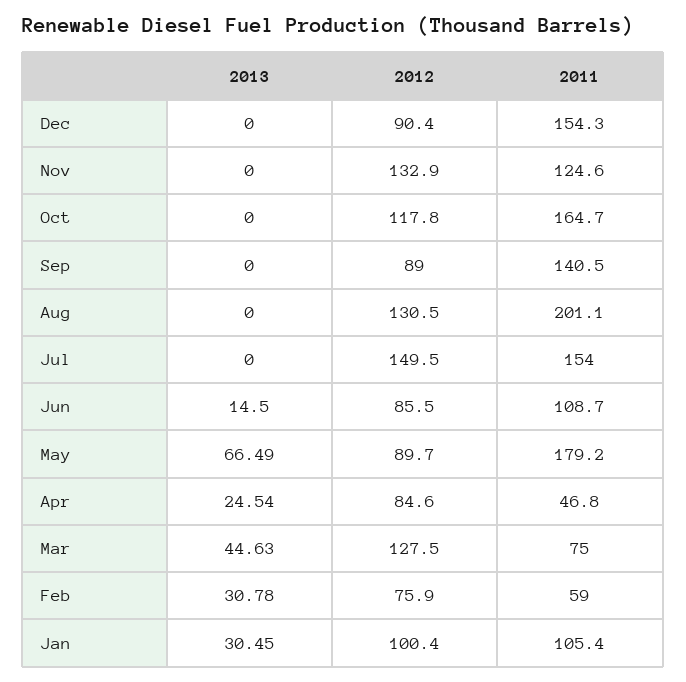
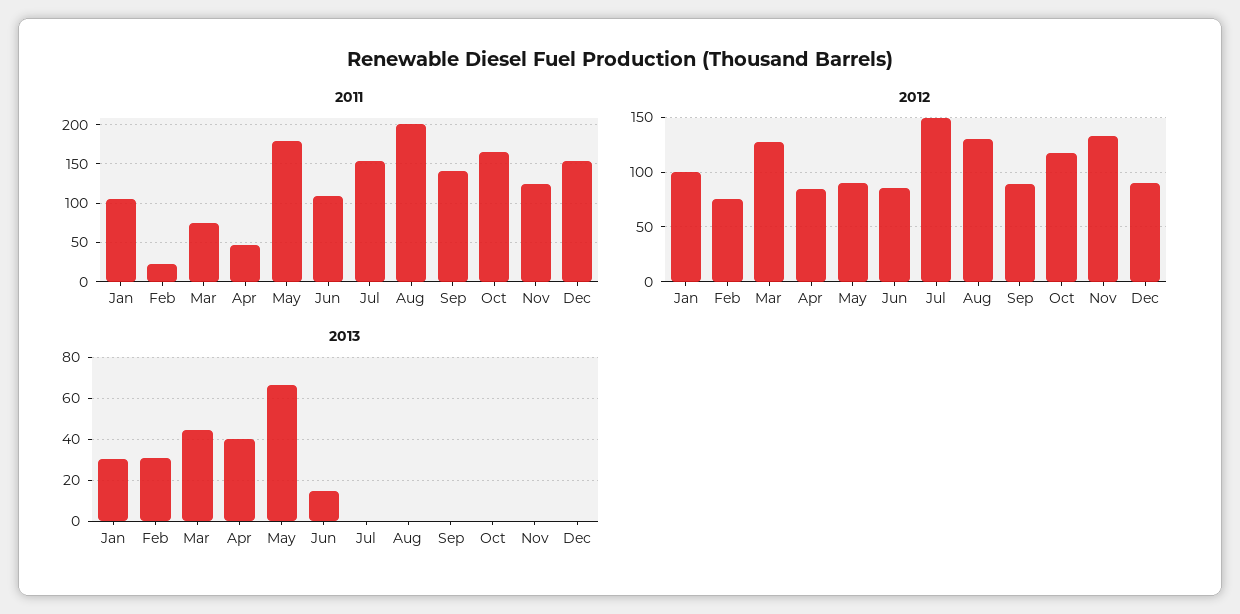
  {
    "2013": {
      "Dec": 0,
      "Nov": 0,
      "Oct": 0,
      "Sep": 0,
      "Aug": 0,
      "Jul": 0,
      "Jun": 14.5,
      "May": 66.49,
-     "Apr": 24.54,
+     "Apr": 40,
      "Mar": 44.63,
      "Feb": 30.78,
      "Jan": 30.45
    },
    "2012": {
      "Dec": 90.4,
      "Nov": 132.9,
      "Oct": 117.8,
      "Sep": 89,
      "Aug": 130.5,
      "Jul": 149.5,
      "Jun": 85.5,
      "May": 89.7,
      "Apr": 84.6,
      "Mar": 127.5,
      "Feb": 75.9,
      "Jan": 100.4
    },
    "2011": {
      "Dec": 154.3,
      "Nov": 124.6,
      "Oct": 164.7,
      "Sep": 140.5,
      "Aug": 201.1,
      "Jul": 154,
      "Jun": 108.7,
      "May": 179.2,
      "Apr": 46.8,
      "Mar": 75,
-     "Feb": 59,
+     "Feb": 20,
      "Jan": 105.4
    }
  }

